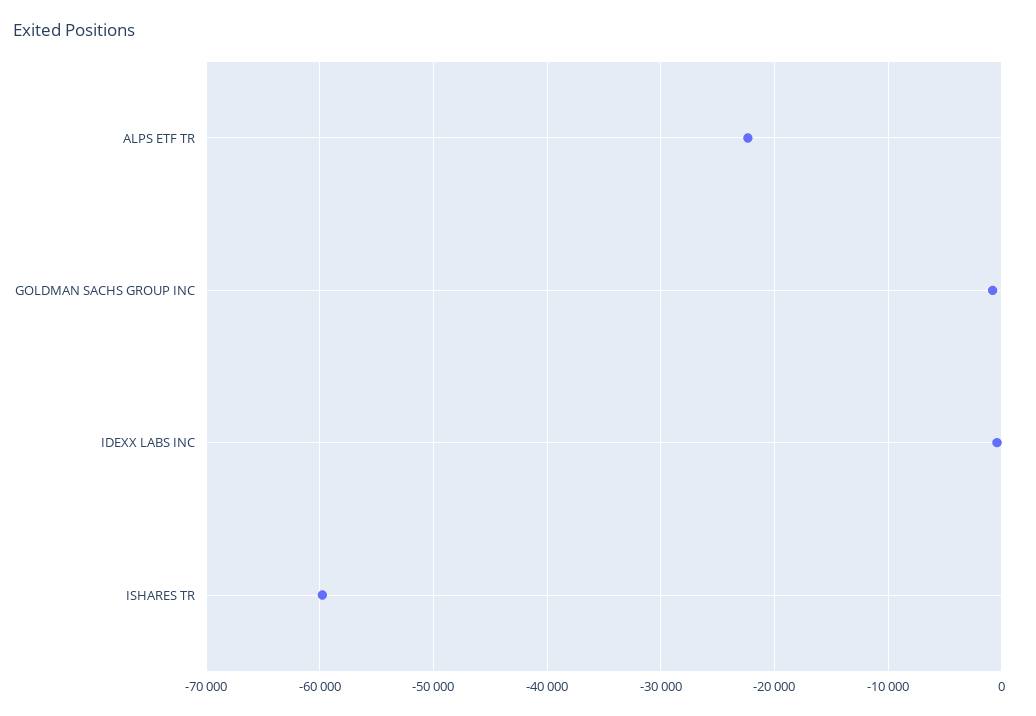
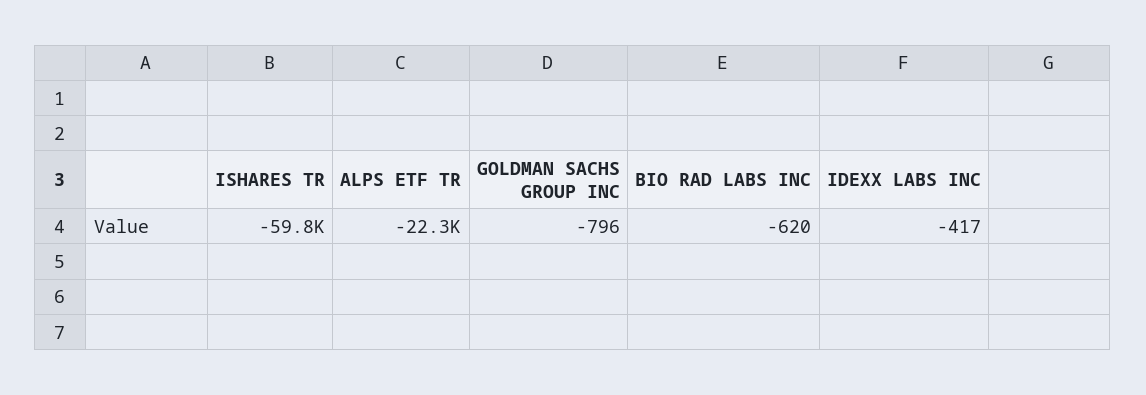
  {
    "ALPS ETF TR": -22300,
    "GOLDMAN SACHS GROUP INC": -796,
    "IDEXX LABS INC": -417,
-   "ISHARES TR": -59800
+   "ISHARES TR": -59800,
+   "BIO RAD LABS INC": -620
  }

